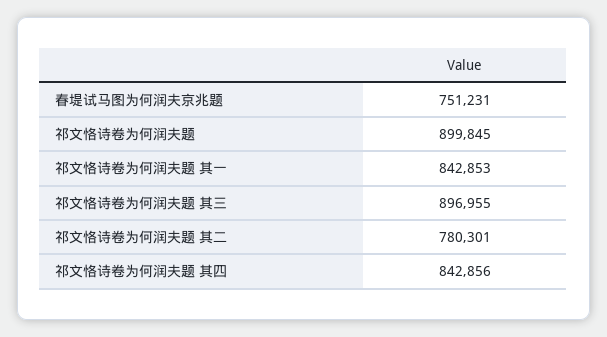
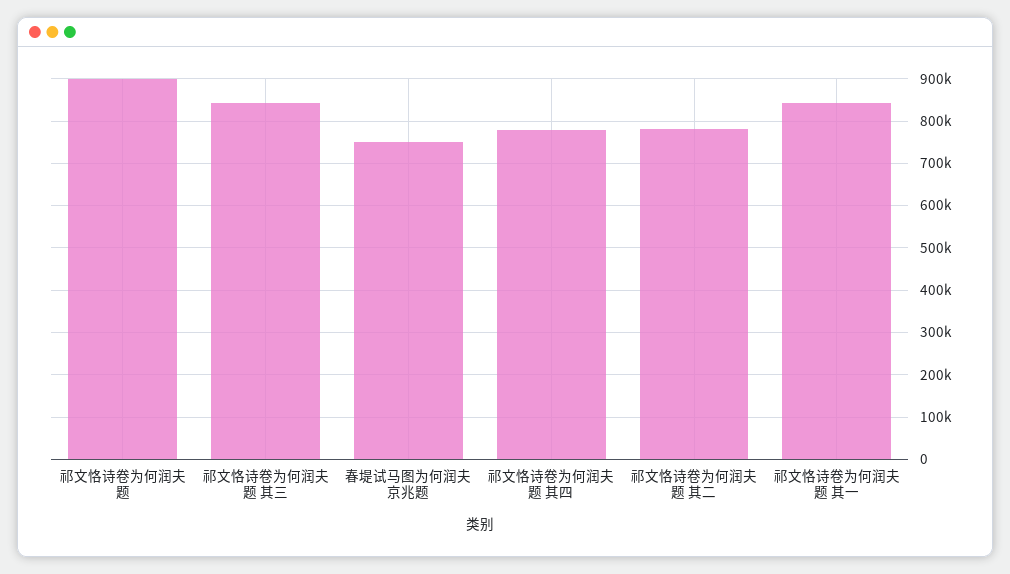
  {
    "春堤试马图为何润夫京兆题": 751231,
    "祁文恪诗卷为何润夫题": 899845,
    "祁文恪诗卷为何润夫题 其一": 842853,
-   "祁文恪诗卷为何润夫题 其三": 896955,
+   "祁文恪诗卷为何润夫题 其三": 840000,
    "祁文恪诗卷为何润夫题 其二": 780301,
-   "祁文恪诗卷为何润夫题 其四": 842856
+   "祁文恪诗卷为何润夫题 其四": 780000
  }

